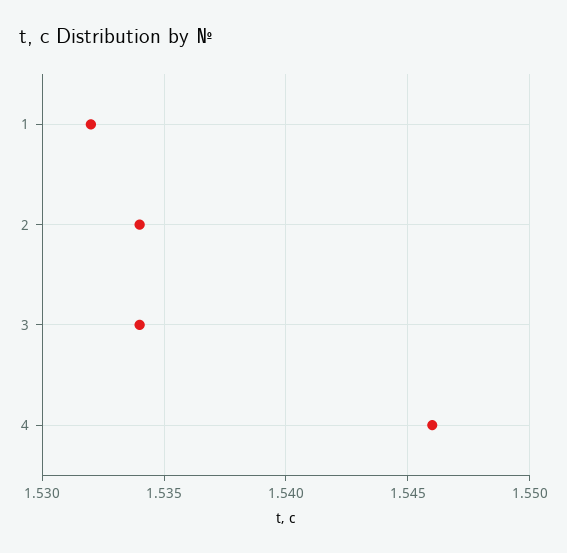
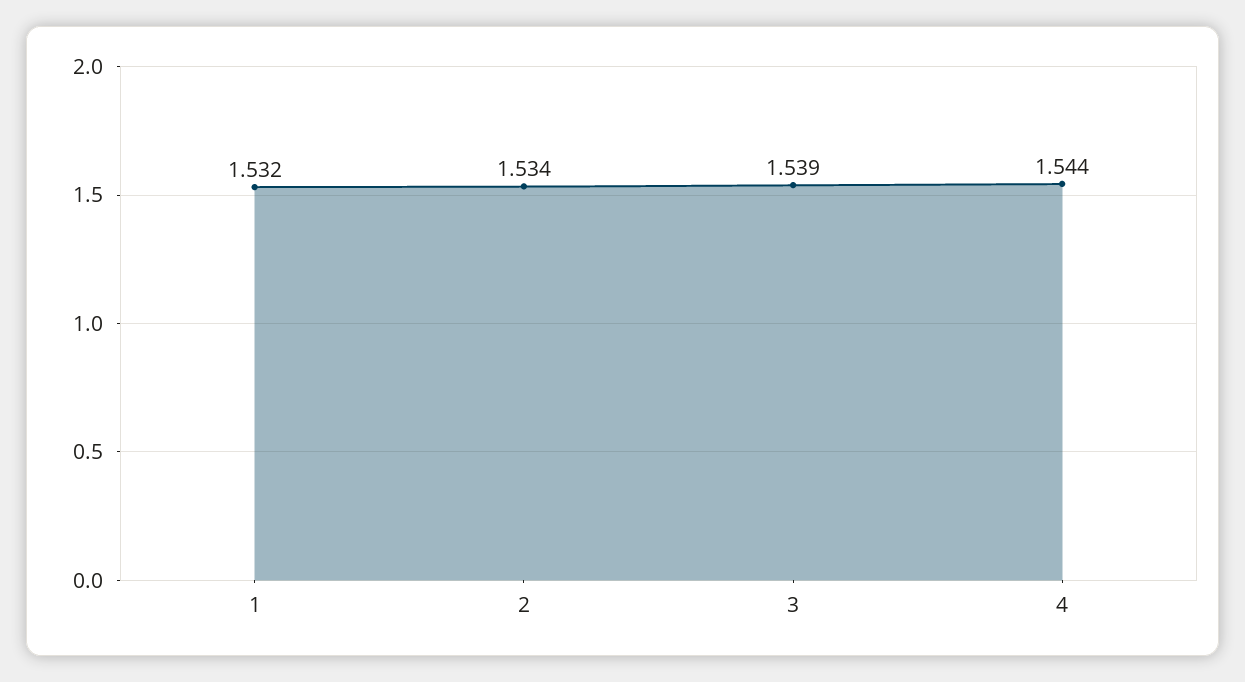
  {
    "1": 1.532,
    "2": 1.534,
-   "3": 1.534,
+   "3": 1.539,
-   "4": 1.546
+   "4": 1.544
  }

